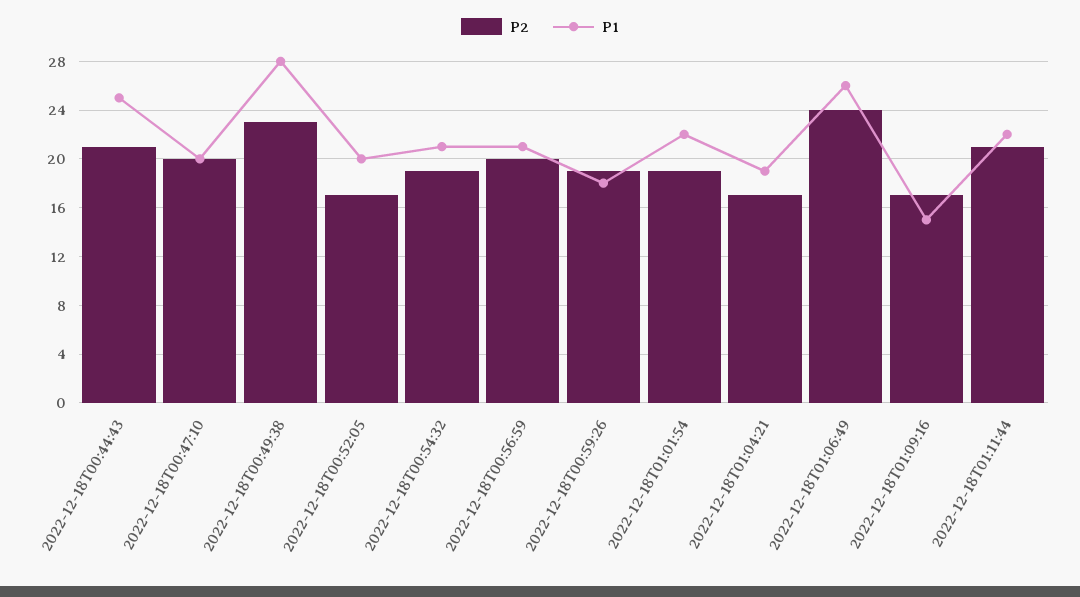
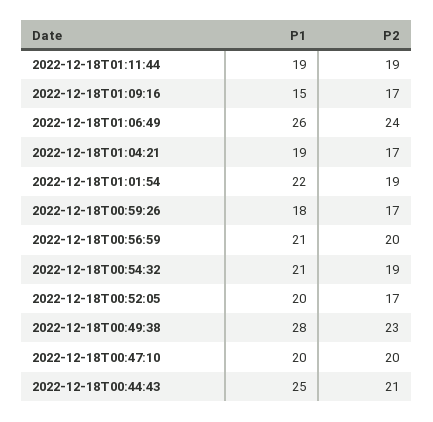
  {
    "P2": {
      "2022-12-18T00:44:43": 21,
      "2022-12-18T00:47:10": 20,
      "2022-12-18T00:49:38": 23,
      "2022-12-18T00:52:05": 17,
      "2022-12-18T00:54:32": 19,
      "2022-12-18T00:56:59": 20,
-     "2022-12-18T00:59:26": 19,
+     "2022-12-18T00:59:26": 17,
      "2022-12-18T01:01:54": 19,
      "2022-12-18T01:04:21": 17,
      "2022-12-18T01:06:49": 24,
      "2022-12-18T01:09:16": 17,
-     "2022-12-18T01:11:44": 21
+     "2022-12-18T01:11:44": 19
    },
    "P1": {
      "2022-12-18T00:44:43": 25,
      "2022-12-18T00:47:10": 20,
      "2022-12-18T00:49:38": 28,
      "2022-12-18T00:52:05": 20,
      "2022-12-18T00:54:32": 21,
      "2022-12-18T00:56:59": 21,
      "2022-12-18T00:59:26": 18,
      "2022-12-18T01:01:54": 22,
      "2022-12-18T01:04:21": 19,
      "2022-12-18T01:06:49": 26,
      "2022-12-18T01:09:16": 15,
-     "2022-12-18T01:11:44": 22
+     "2022-12-18T01:11:44": 19
    }
  }

